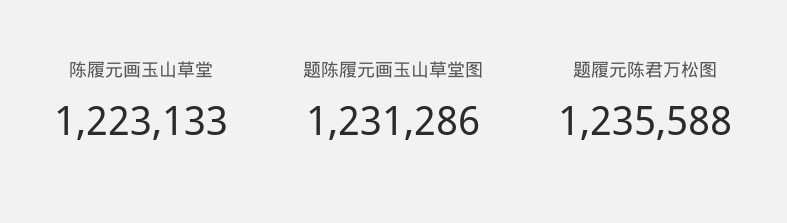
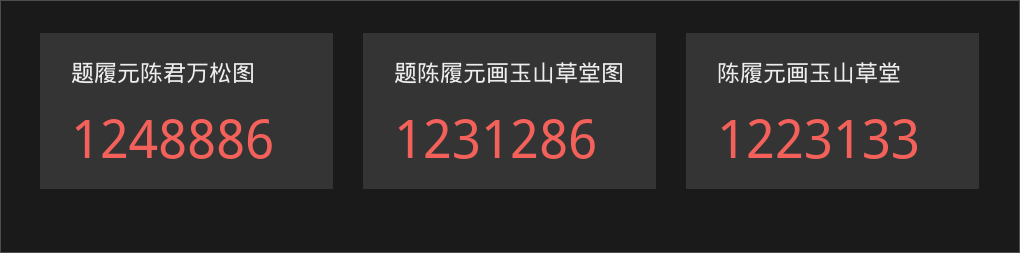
  {
    "陈履元画玉山草堂": 1223133,
    "题陈履元画玉山草堂图": 1231286,
-   "题履元陈君万松图": 1235588
+   "题履元陈君万松图": 1248886
  }

